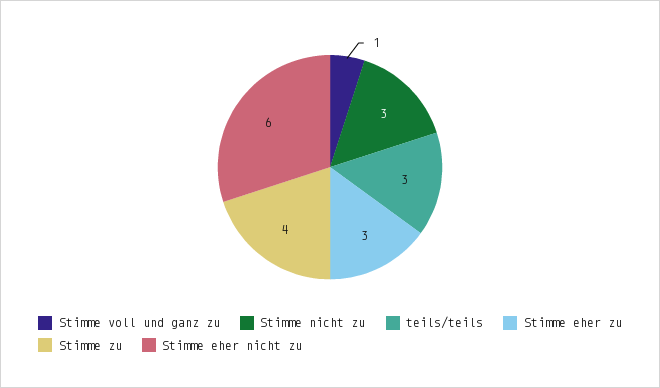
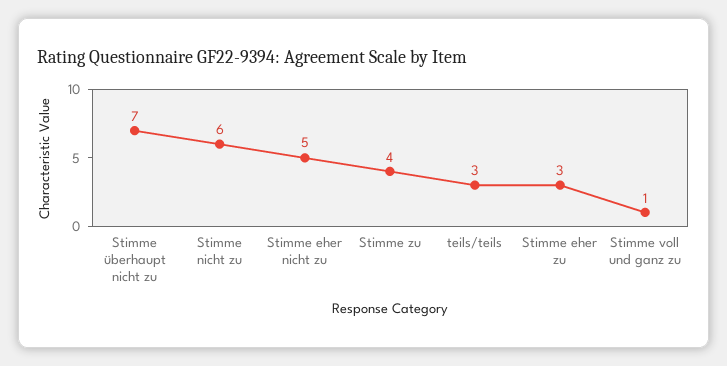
  {
    "Stimme voll und ganz zu": 1,
-   "Stimme nicht zu": 3,
+   "Stimme nicht zu": 6,
    "teils/teils": 3,
    "Stimme eher zu": 3,
    "Stimme zu": 4,
-   "Stimme eher nicht zu": 6
+   "Stimme eher nicht zu": 5,
+   "Stimme überhaupt nicht zu": 7
  }

